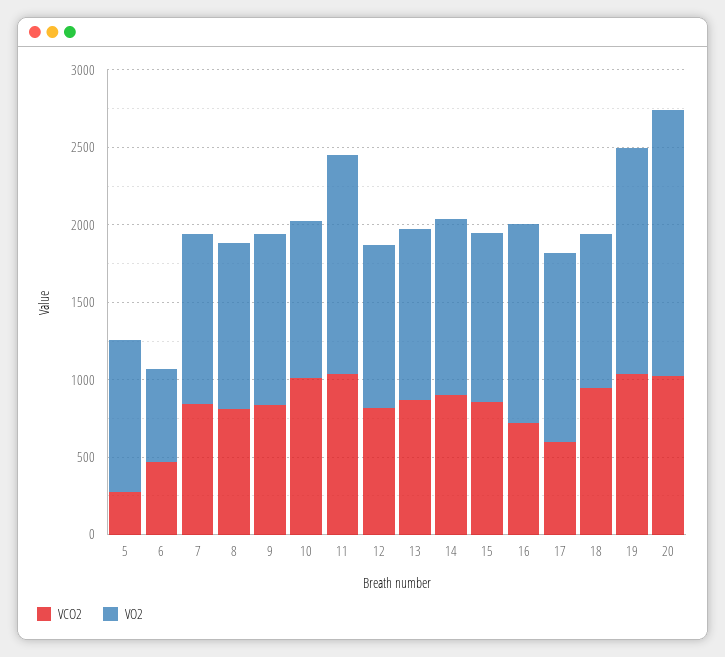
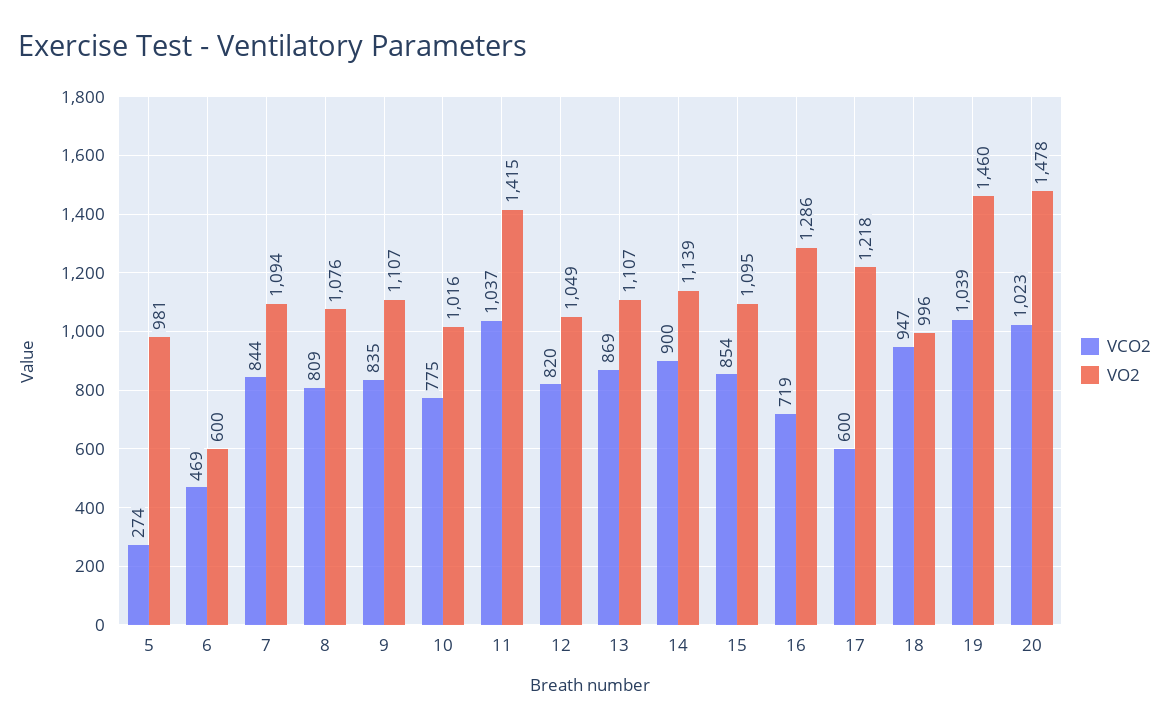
  {
    "VCO2": {
      "5": 274,
      "6": 469,
      "7": 844,
      "8": 809,
      "9": 835,
-     "10": 1000,
+     "10": 775,
      "11": 1037,
      "12": 820,
      "13": 869,
      "14": 900,
      "15": 854,
      "16": 719,
      "17": 600,
      "18": 947,
      "19": 1039,
      "20": 1023
    },
    "VO2": {
      "5": 981,
      "6": 600,
      "7": 1094,
      "8": 1076,
      "9": 1107,
      "10": 1016,
      "11": 1415,
      "12": 1049,
      "13": 1107,
      "14": 1139,
      "15": 1095,
      "16": 1286,
      "17": 1218,
      "18": 996,
      "19": 1460,
-     "20": 1700
+     "20": 1478
    }
  }

